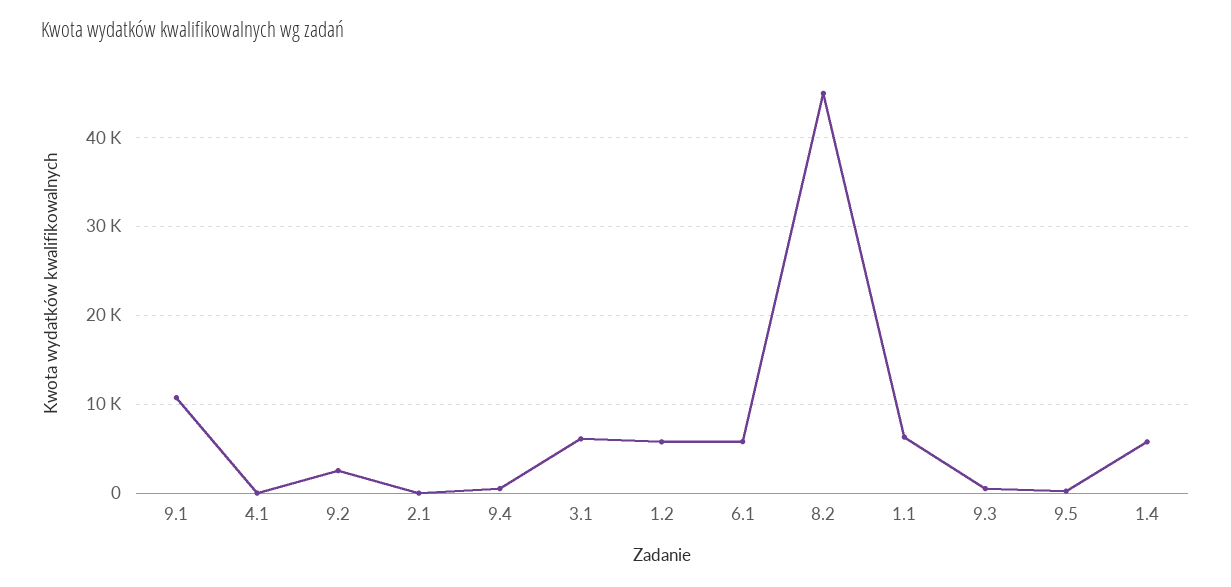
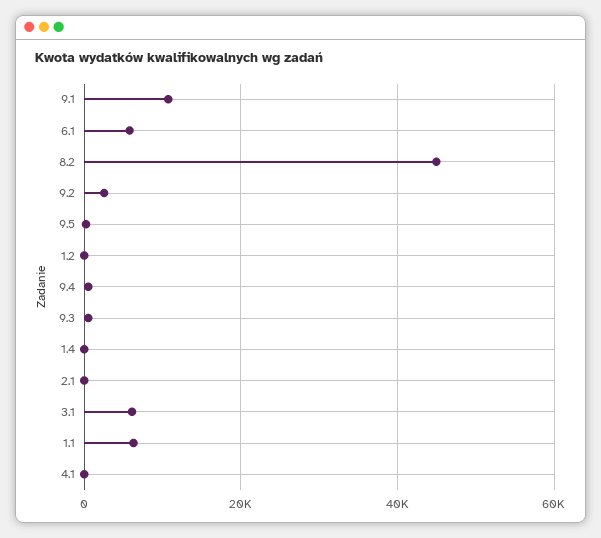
  {
    "9.1": 11000,
    "4.1": 0,
    "9.2": 3000,
    "2.1": 0,
    "9.4": 1000,
    "3.1": 6000,
-   "1.2": 6000,
+   "1.2": 0,
    "6.1": 6000,
    "8.2": 45000,
    "1.1": 6000,
    "9.3": 1000,
    "9.5": 0,
-   "1.4": 6000
+   "1.4": 0
  }

